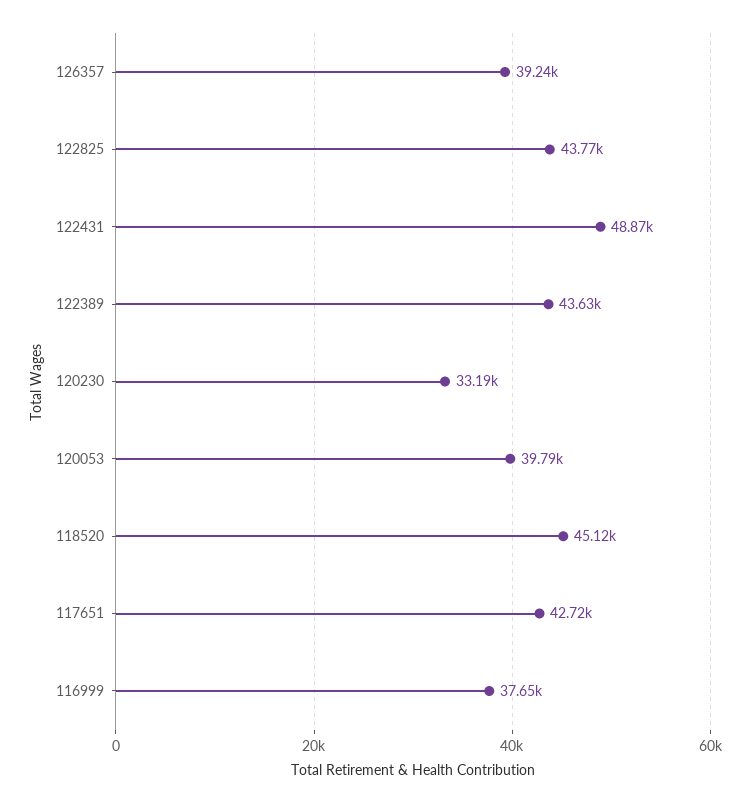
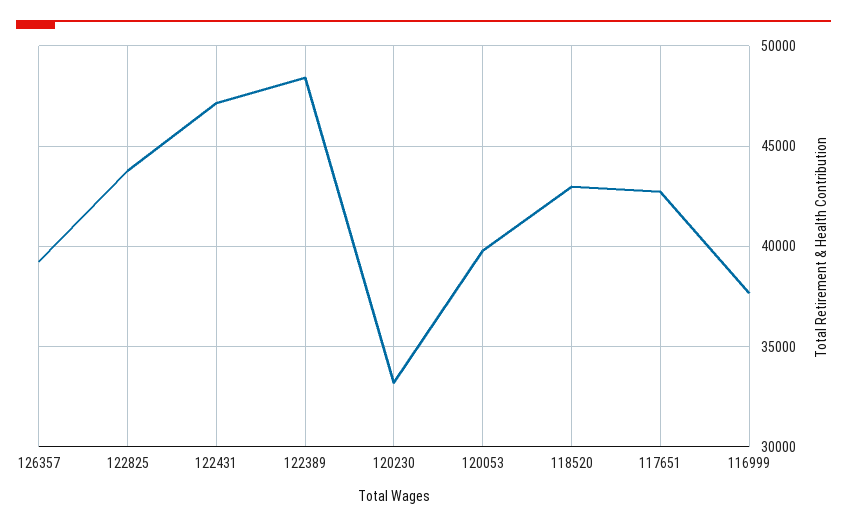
  {
    "126357": 39240,
    "122825": 43770,
-   "122431": 48870,
+   "122431": 47000,
-   "122389": 43630,
+   "122389": 48500,
    "120230": 33190,
    "120053": 39790,
-   "118520": 45120,
+   "118520": 43000,
    "117651": 42720,
    "116999": 37650
  }

